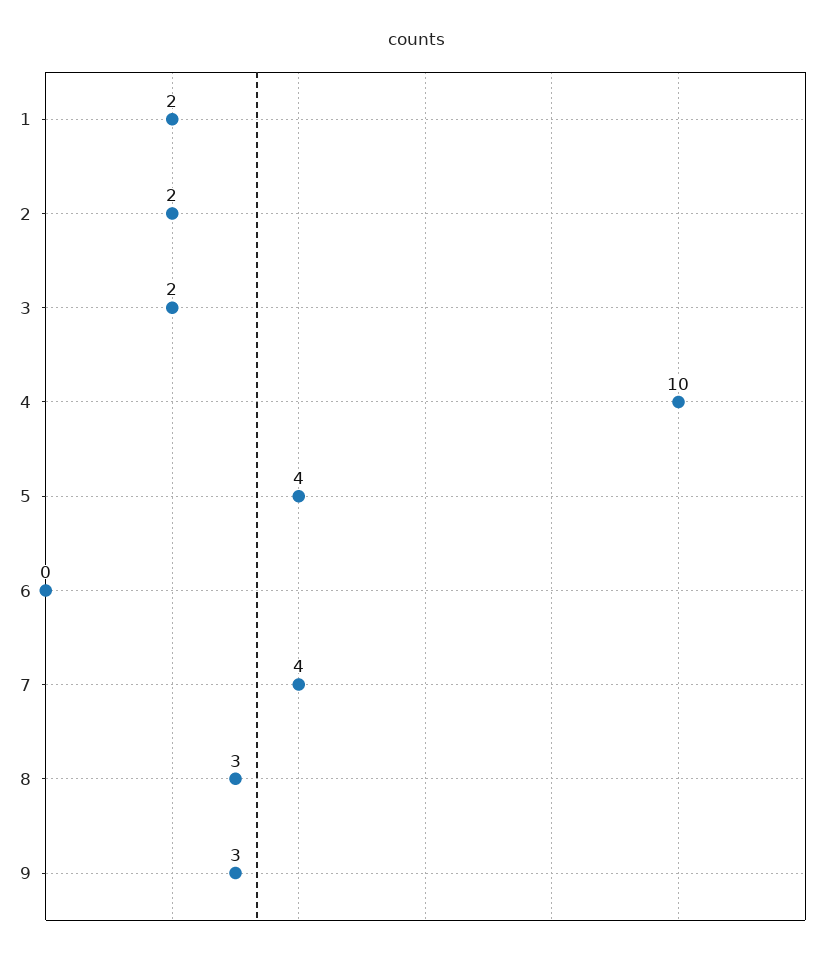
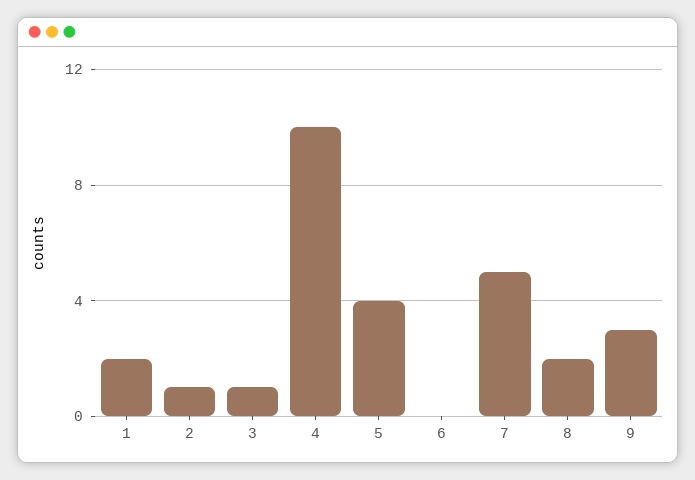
  {
    "1": 2,
-   "2": 2,
+   "2": 1,
-   "3": 2,
+   "3": 1,
    "4": 10,
    "5": 4,
    "6": 0,
-   "7": 4,
+   "7": 5,
-   "8": 3,
+   "8": 2,
    "9": 3
  }

